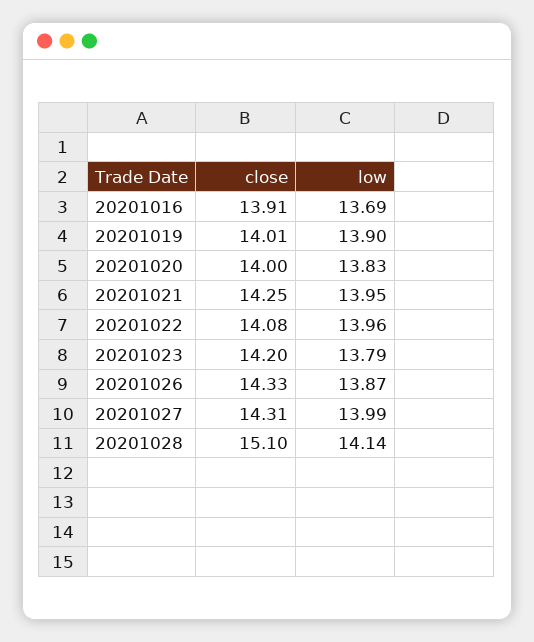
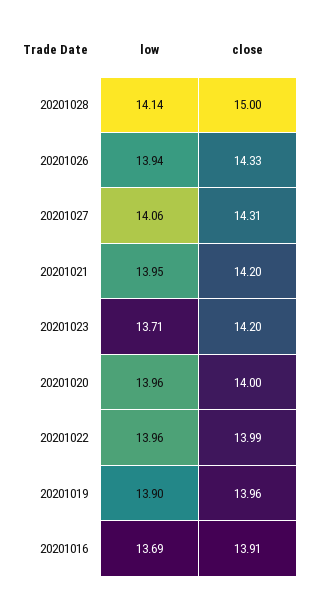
  {
    "close": {
      "20201016": 13.91,
-     "20201019": 14.01,
+     "20201019": 13.96,
      "20201020": 14,
-     "20201021": 14.25,
+     "20201021": 14.2,
-     "20201022": 14.08,
+     "20201022": 13.99,
      "20201023": 14.2,
      "20201026": 14.33,
      "20201027": 14.31,
-     "20201028": 15.1
+     "20201028": 15
    },
    "low": {
      "20201016": 13.69,
      "20201019": 13.9,
-     "20201020": 13.83,
+     "20201020": 13.96,
      "20201021": 13.95,
      "20201022": 13.96,
-     "20201023": 13.79,
+     "20201023": 13.71,
-     "20201026": 13.87,
+     "20201026": 13.94,
-     "20201027": 13.99,
+     "20201027": 14.06,
      "20201028": 14.14
    }
  }

